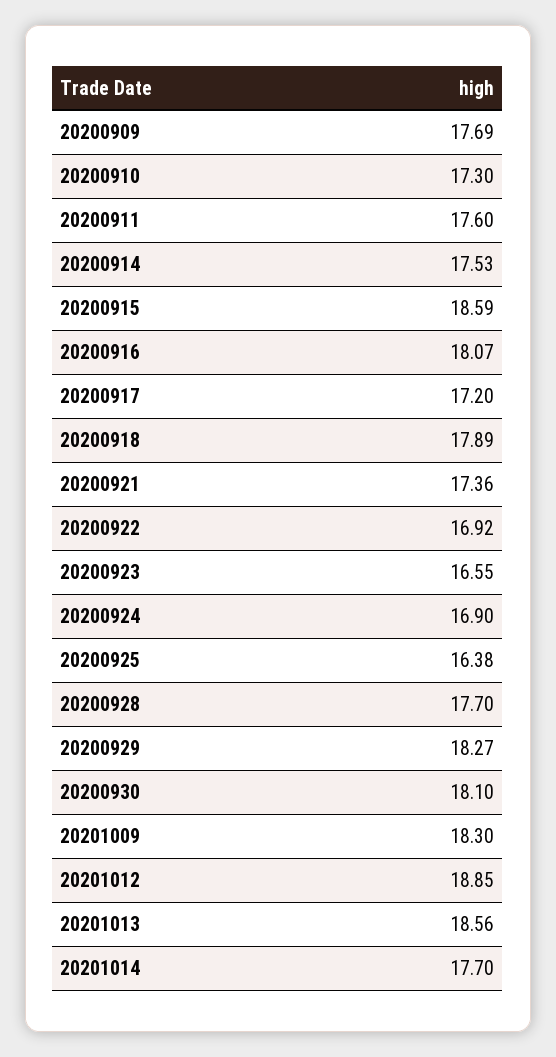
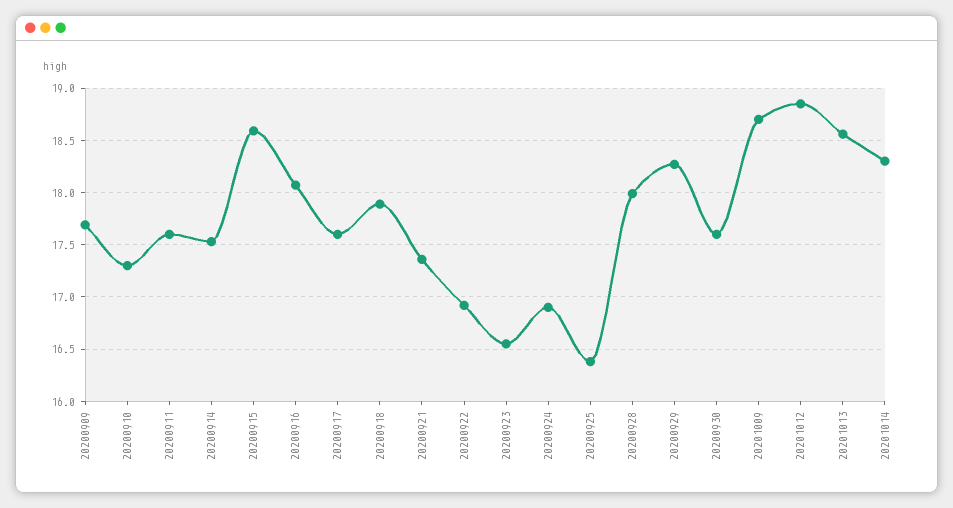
  {
    "20200909": 17.69,
    "20200910": 17.3,
    "20200911": 17.6,
    "20200914": 17.53,
    "20200915": 18.59,
    "20200916": 18.07,
-   "20200917": 17.2,
+   "20200917": 17.6,
    "20200918": 17.89,
    "20200921": 17.36,
    "20200922": 16.92,
    "20200923": 16.55,
    "20200924": 16.9,
    "20200925": 16.38,
-   "20200928": 17.7,
+   "20200928": 18,
    "20200929": 18.27,
-   "20200930": 18.1,
+   "20200930": 17.6,
-   "20201009": 18.3,
+   "20201009": 18.7,
    "20201012": 18.85,
    "20201013": 18.56,
-   "20201014": 17.7
+   "20201014": 18.3
  }

